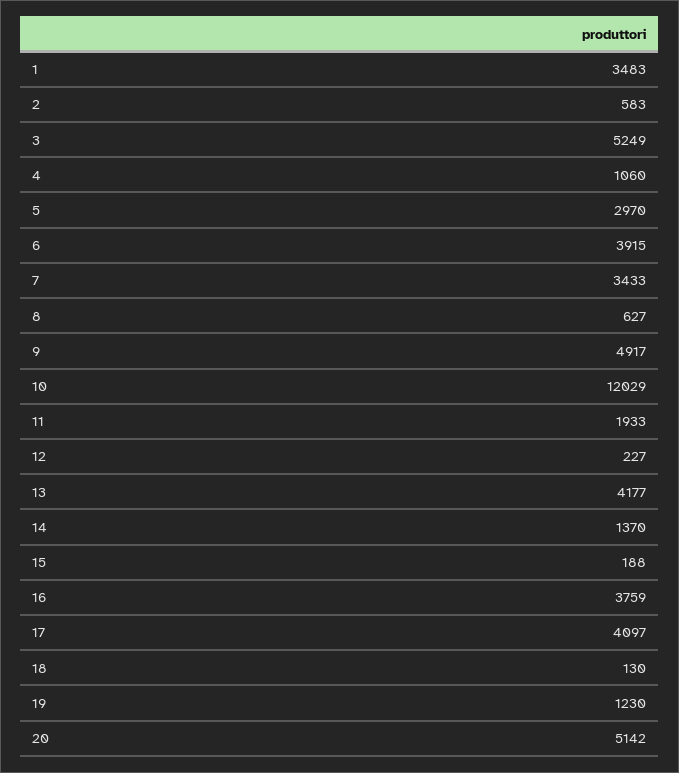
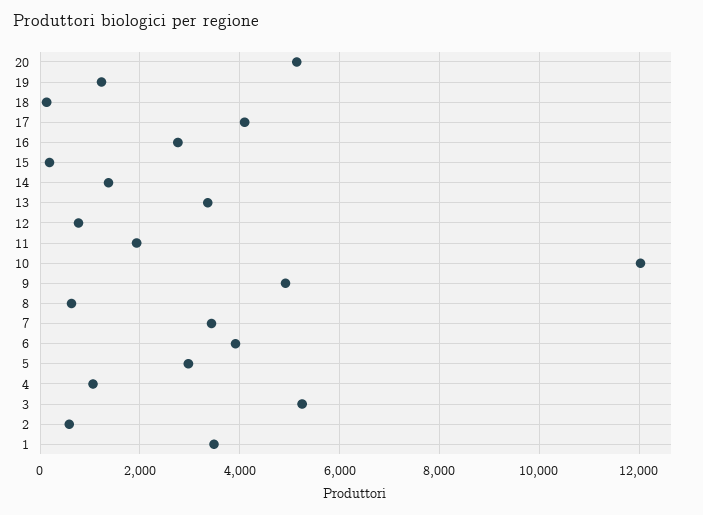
  {
    "1": 3483,
    "2": 583,
    "3": 5249,
    "4": 1060,
    "5": 2970,
    "6": 3915,
    "7": 3433,
    "8": 627,
    "9": 4917,
    "10": 12029,
    "11": 1933,
-   "12": 227,
+   "12": 800,
-   "13": 4177,
+   "13": 3400,
    "14": 1370,
    "15": 188,
-   "16": 3759,
+   "16": 2800,
    "17": 4097,
    "18": 130,
    "19": 1230,
    "20": 5142
  }

